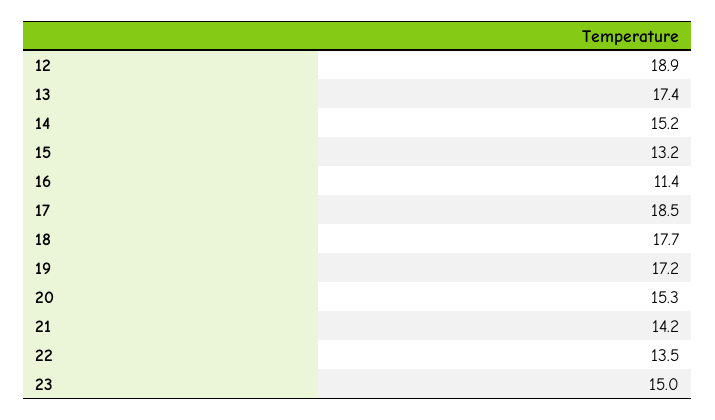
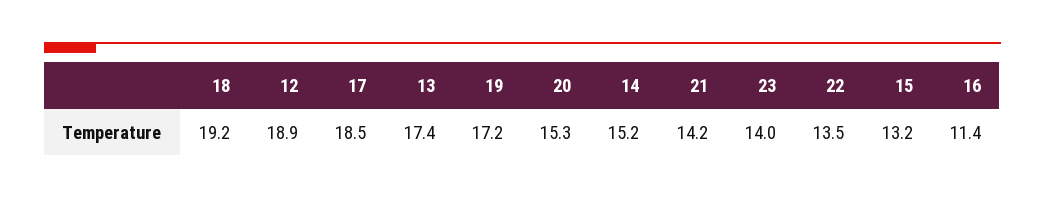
  {
    "12": 18.9,
    "13": 17.4,
    "14": 15.2,
    "15": 13.2,
    "16": 11.4,
    "17": 18.5,
-   "18": 17.7,
+   "18": 19.2,
    "19": 17.2,
    "20": 15.3,
    "21": 14.2,
    "22": 13.5,
-   "23": 15
+   "23": 14
  }

